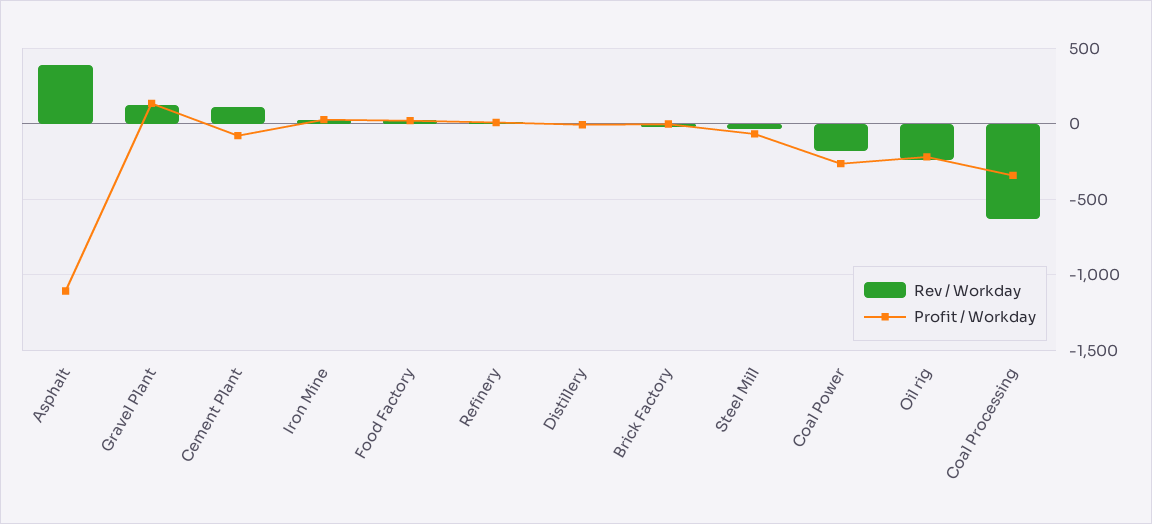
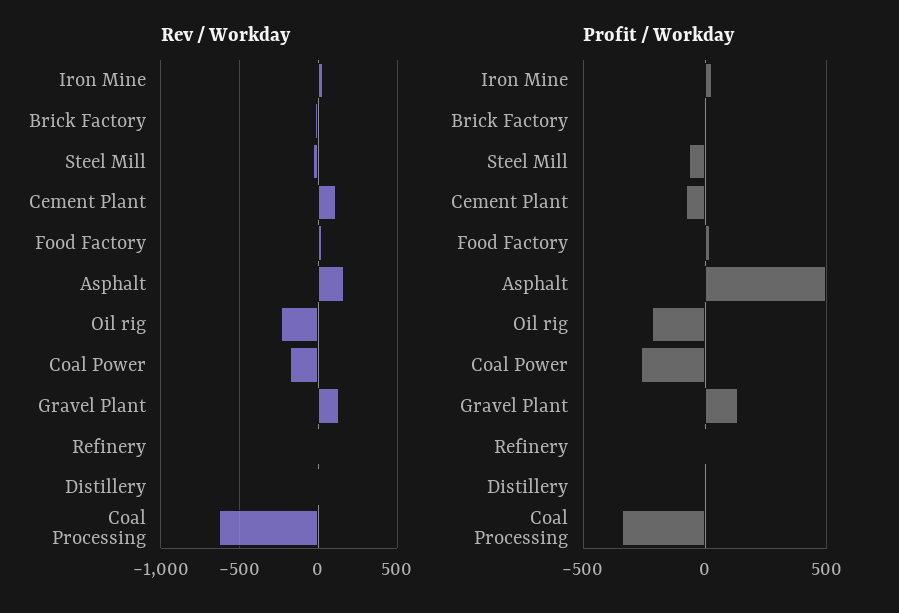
  {
    "Rev / Workday": {
-     "Asphalt": 400,
+     "Asphalt": 150,
      "Gravel Plant": 150,
      "Cement Plant": 100,
      "Iron Mine": 50,
      "Food Factory": 0,
      "Refinery": 0,
      "Distillery": 0,
      "Brick Factory": 0,
      "Steel Mill": -50,
      "Coal Power": -200,
      "Oil rig": -250,
      "Coal Processing": -650
    },
    "Profit / Workday": {
-     "Asphalt": -1100,
+     "Asphalt": 500,
      "Gravel Plant": 150,
      "Cement Plant": -100,
      "Iron Mine": 50,
      "Food Factory": 0,
      "Refinery": 0,
      "Distillery": 0,
      "Brick Factory": 0,
      "Steel Mill": -50,
      "Coal Power": -250,
      "Oil rig": -200,
      "Coal Processing": -350
    }
  }

